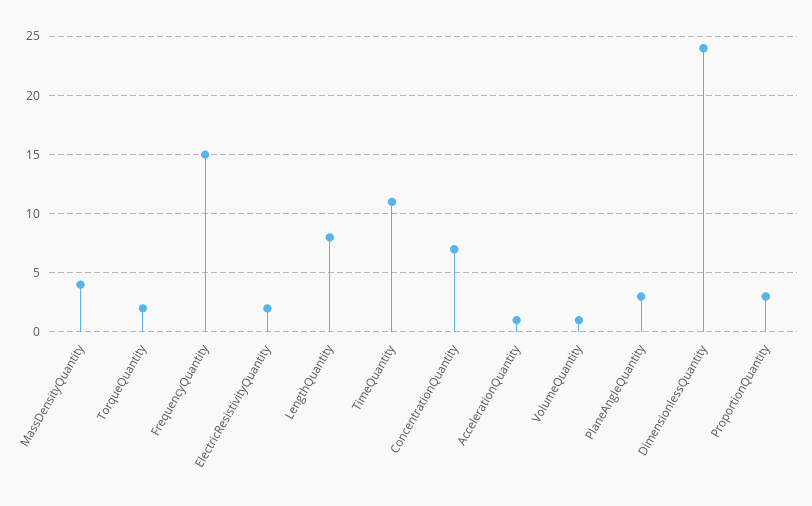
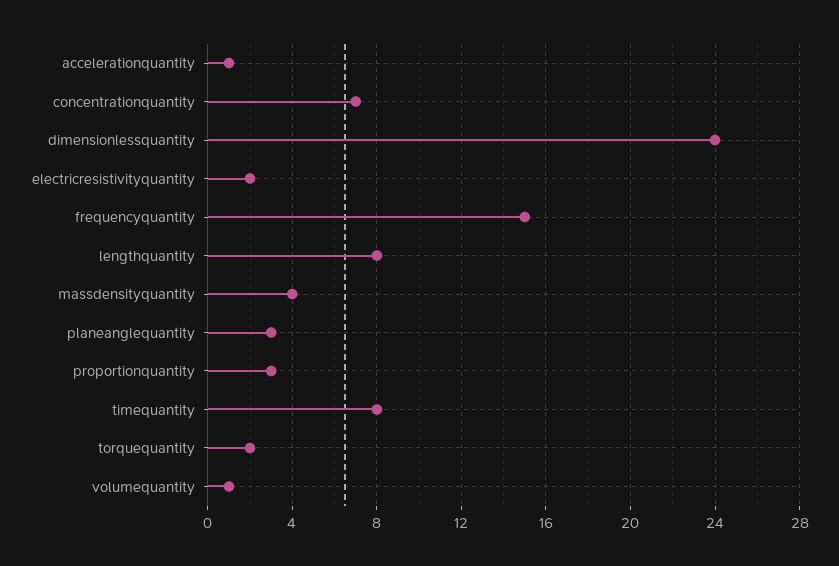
  {
    "MassDensityQuantity": 4,
    "TorqueQuantity": 2,
    "FrequencyQuantity": 15,
    "ElectricResistivityQuantity": 2,
    "LengthQuantity": 8,
-   "TimeQuantity": 11,
+   "TimeQuantity": 8,
    "ConcentrationQuantity": 7,
    "AccelerationQuantity": 1,
    "VolumeQuantity": 1,
    "PlaneAngleQuantity": 3,
    "DimensionlessQuantity": 24,
    "ProportionQuantity": 3
  }

